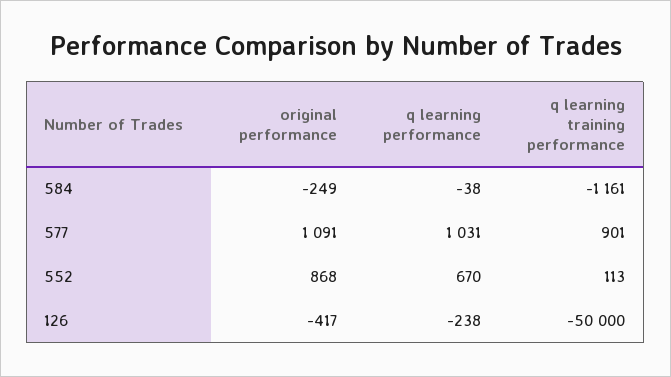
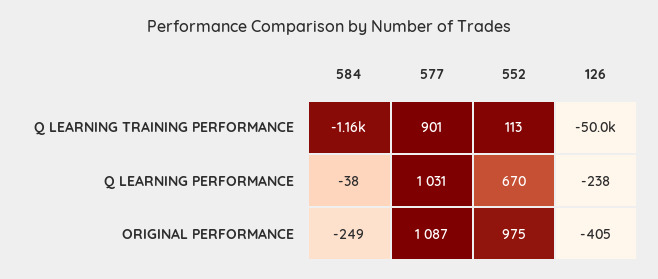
  {
    "original performance": {
      "584": -249,
-     "577": 1091,
+     "577": 1087,
-     "552": 868,
+     "552": 975,
-     "126": -417
+     "126": -405
    },
    "q learning performance": {
      "584": -38,
      "577": 1031,
      "552": 670,
      "126": -238
    },
    "q learning training performance": {
      "584": -1161,
      "577": 901,
      "552": 113,
      "126": -50000
    }
  }

